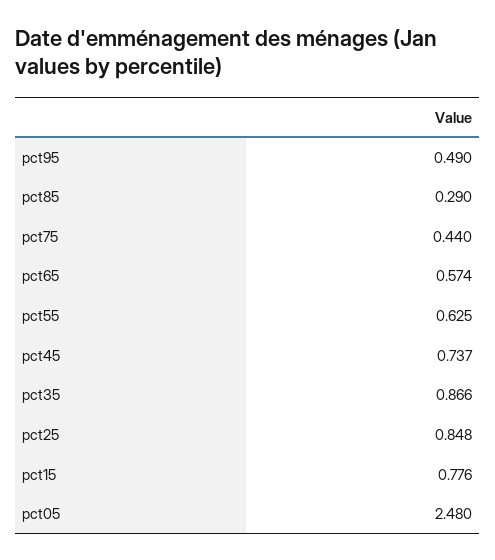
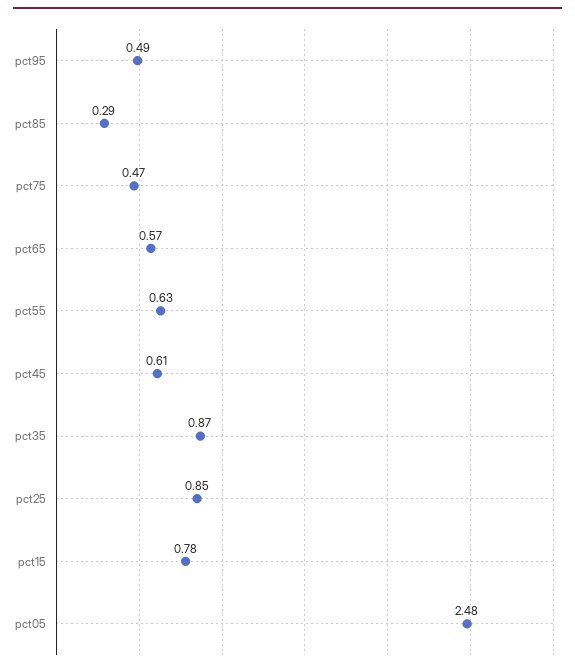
  {
    "pct95": 0.49,
    "pct85": 0.29,
-   "pct75": 0.44,
+   "pct75": 0.47,
    "pct65": 0.574,
    "pct55": 0.625,
-   "pct45": 0.737,
+   "pct45": 0.61,
    "pct35": 0.866,
    "pct25": 0.848,
    "pct15": 0.776,
    "pct05": 2.48
  }

